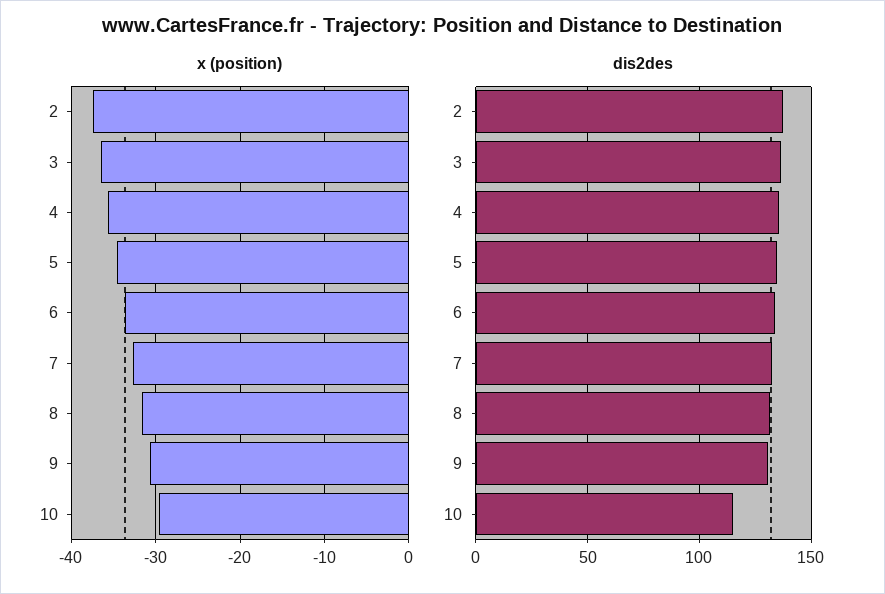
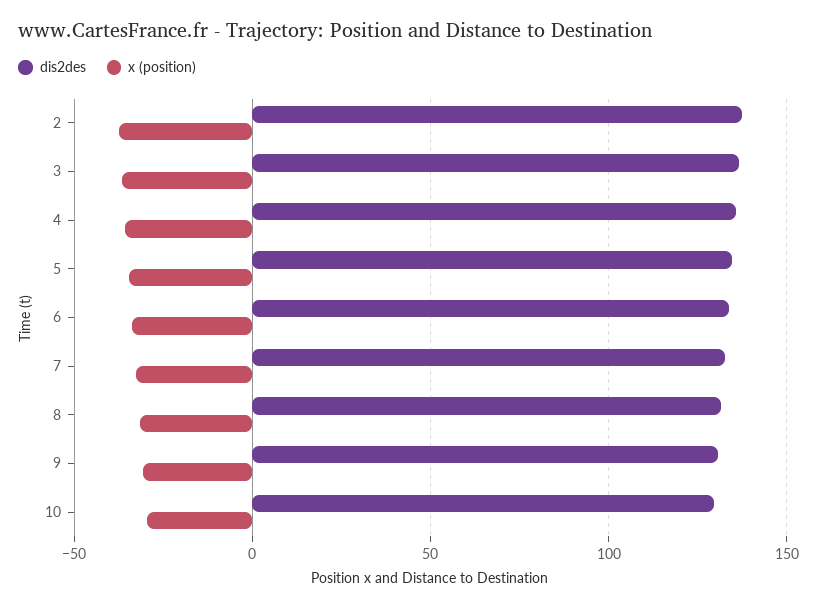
  {
    "x (position)": {
      "2": -37,
      "3": -37,
      "4": -36,
      "5": -35,
      "6": -34,
      "7": -33,
      "8": -32,
      "9": -31,
      "10": -30
    },
    "dis2des": {
      "2": 135,
      "3": 135,
      "4": 135,
      "5": 135,
      "6": 135,
      "7": 135,
      "8": 130,
      "9": 130,
-     "10": 115
+     "10": 130
    }
  }

